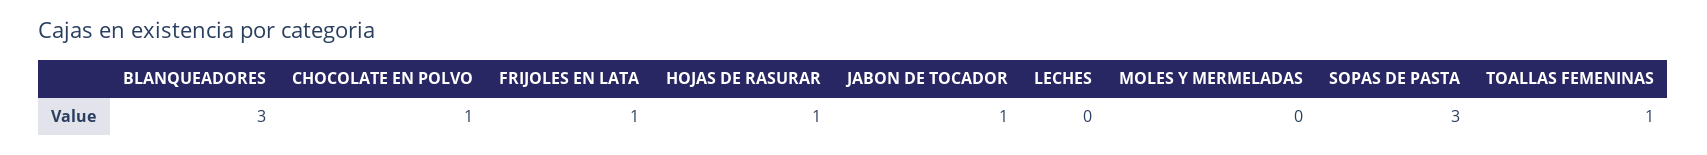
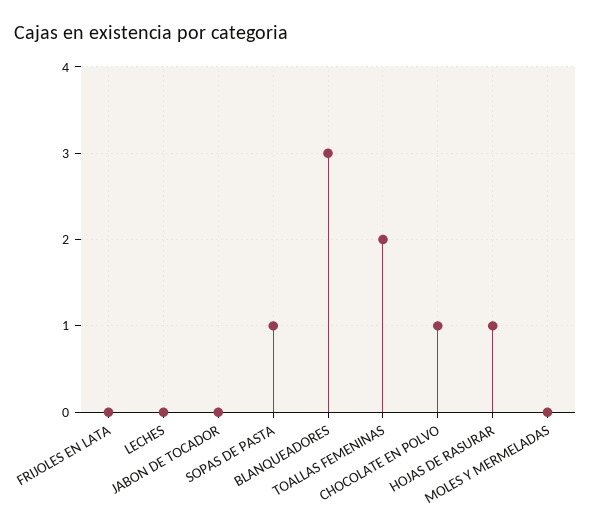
  {
    "BLANQUEADORES": 3,
    "CHOCOLATE EN POLVO": 1,
-   "FRIJOLES EN LATA": 1,
+   "FRIJOLES EN LATA": 0,
    "HOJAS DE RASURAR": 1,
-   "JABON DE TOCADOR": 1,
+   "JABON DE TOCADOR": 0,
    "LECHES": 0,
    "MOLES Y MERMELADAS": 0,
-   "SOPAS DE PASTA": 3,
+   "SOPAS DE PASTA": 1,
-   "TOALLAS FEMENINAS": 1
+   "TOALLAS FEMENINAS": 2
  }

